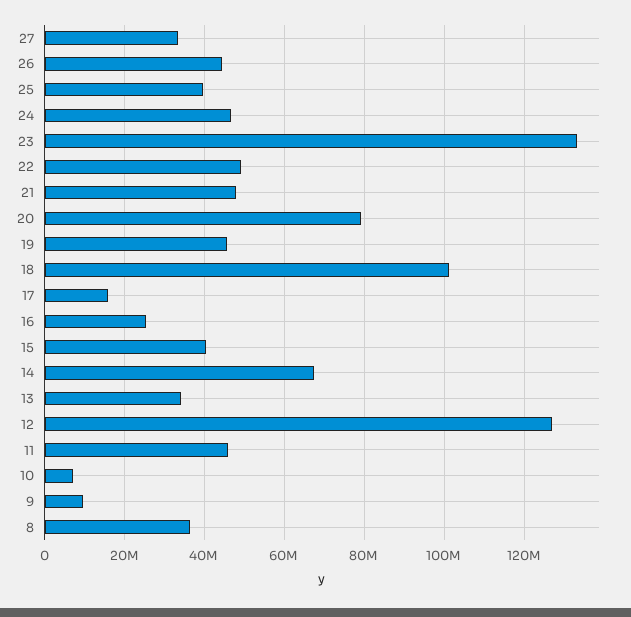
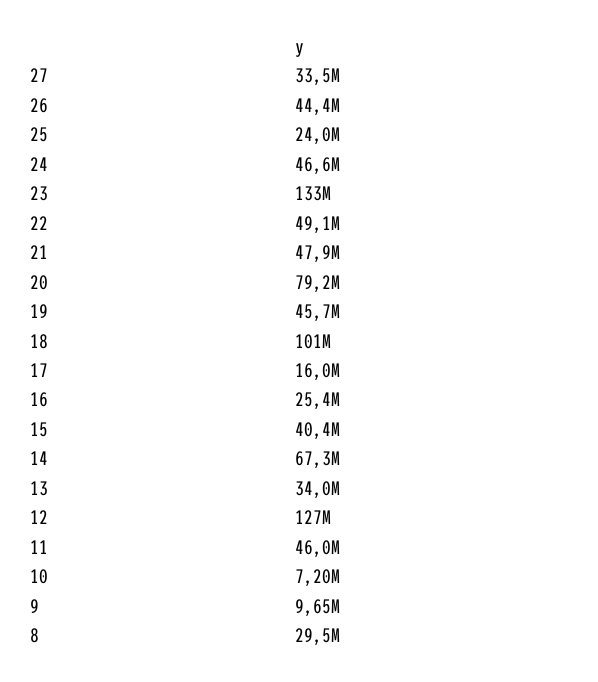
  {
    "27": 33500000,
    "26": 44400000,
-   "25": 40000000,
+   "25": 24000000,
    "24": 46600000,
    "23": 133000000,
    "22": 49100000,
    "21": 47900000,
    "20": 79200000,
    "19": 45700000,
    "18": 101000000,
    "17": 16000000,
    "16": 25400000,
    "15": 40400000,
    "14": 67300000,
    "13": 34000000,
    "12": 127000000,
    "11": 46000000,
    "10": 7200000,
    "9": 9650000,
-   "8": 36000000
+   "8": 29500000
  }

